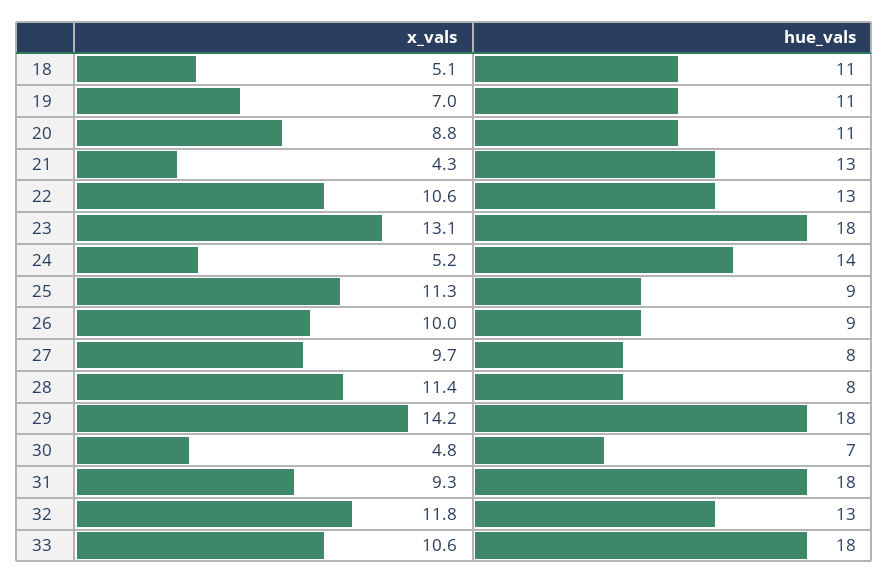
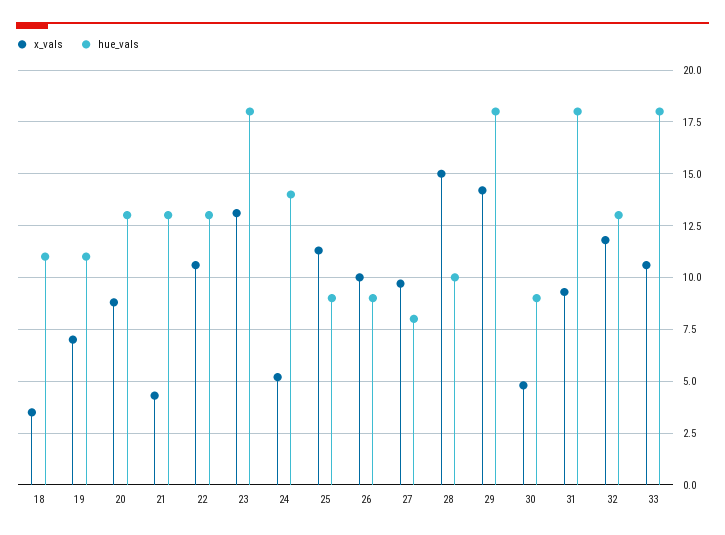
  {
    "x_vals": {
-     "18": 5.1,
+     "18": 3.5,
      "19": 7,
      "20": 8.8,
      "21": 4.3,
      "22": 10.6,
      "23": 13.1,
      "24": 5.2,
      "25": 11.3,
      "26": 10,
      "27": 9.7,
-     "28": 11.4,
+     "28": 15,
      "29": 14.2,
      "30": 4.8,
      "31": 9.3,
      "32": 11.8,
      "33": 10.6
    },
    "hue_vals": {
      "18": 11,
      "19": 11,
-     "20": 11,
+     "20": 13,
      "21": 13,
      "22": 13,
      "23": 18,
      "24": 14,
      "25": 9,
      "26": 9,
      "27": 8,
-     "28": 8,
+     "28": 10,
      "29": 18,
-     "30": 7,
+     "30": 9,
      "31": 18,
      "32": 13,
      "33": 18
    }
  }

